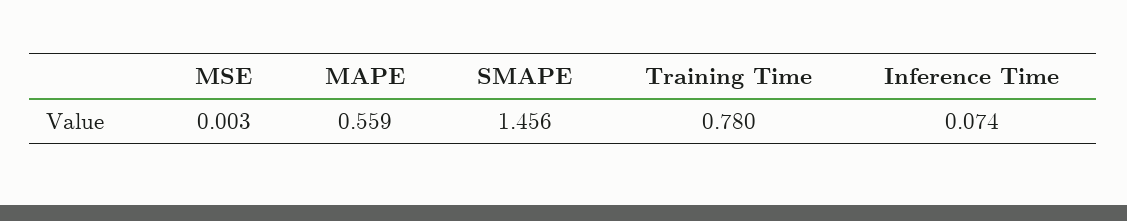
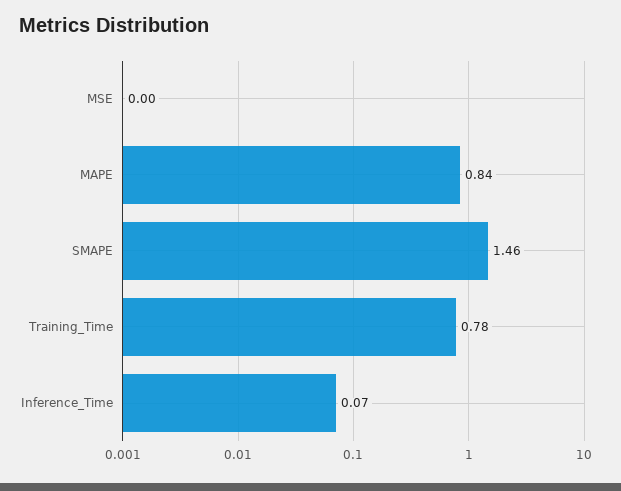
  {
    "MSE": 0.003,
-   "MAPE": 0.559,
+   "MAPE": 0.84,
    "SMAPE": 1.456,
    "Training Time": 0.78,
    "Inference Time": 0.074
  }

